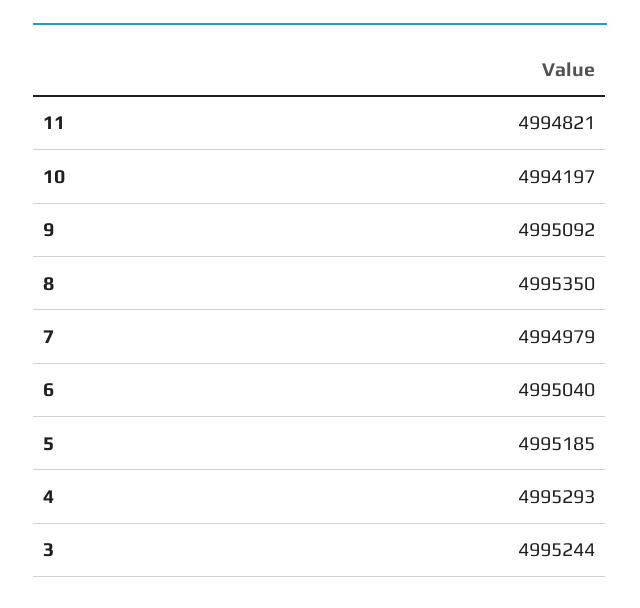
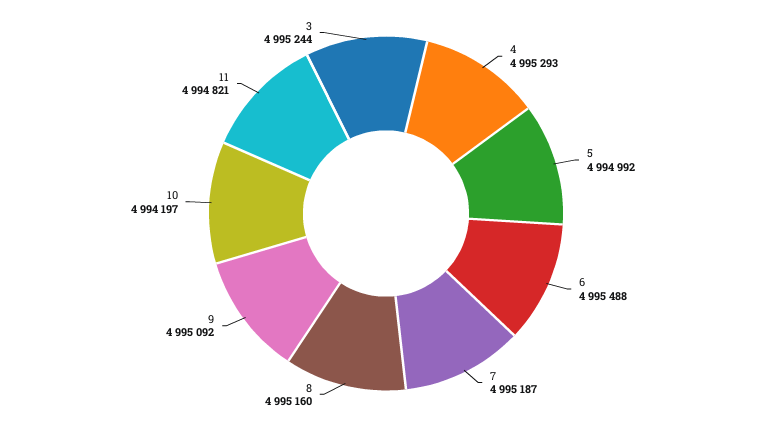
  {
    "11": 4994821,
    "10": 4994197,
    "9": 4995092,
-   "8": 4995350,
+   "8": 4995160,
-   "7": 4994979,
+   "7": 4995187,
-   "6": 4995040,
+   "6": 4995488,
-   "5": 4995185,
+   "5": 4994992,
    "4": 4995293,
    "3": 4995244
  }

